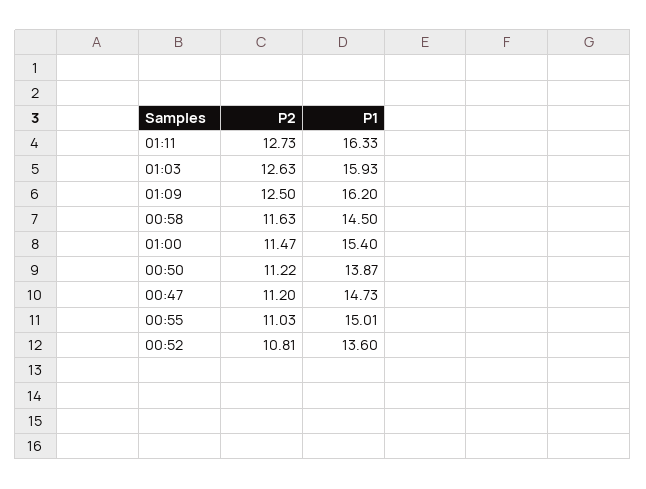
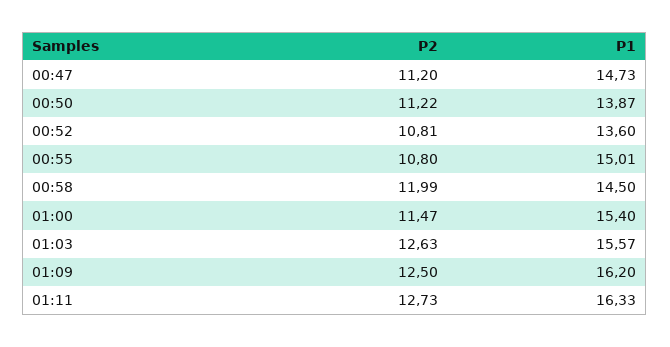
  {
    "P2": {
      "01:11": 12.73,
      "01:03": 12.63,
      "01:09": 12.5,
-     "00:58": 11.63,
+     "00:58": 11.99,
      "01:00": 11.47,
      "00:50": 11.22,
      "00:47": 11.2,
-     "00:55": 11.03,
+     "00:55": 10.8,
      "00:52": 10.81
    },
    "P1": {
      "01:11": 16.33,
-     "01:03": 15.93,
+     "01:03": 15.57,
      "01:09": 16.2,
      "00:58": 14.5,
      "01:00": 15.4,
      "00:50": 13.87,
      "00:47": 14.73,
      "00:55": 15.01,
      "00:52": 13.6
    }
  }

